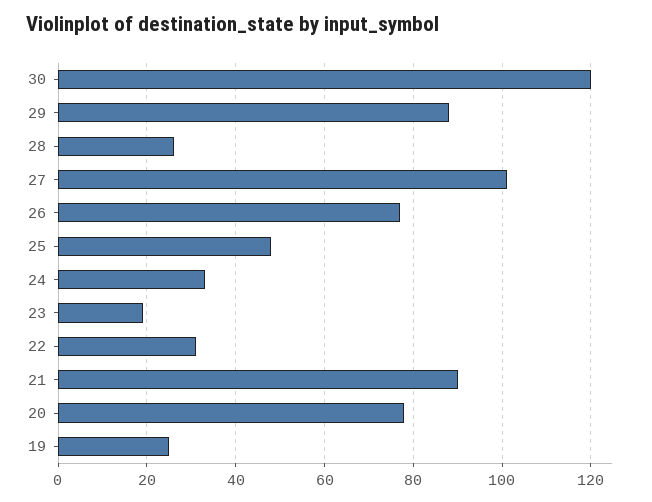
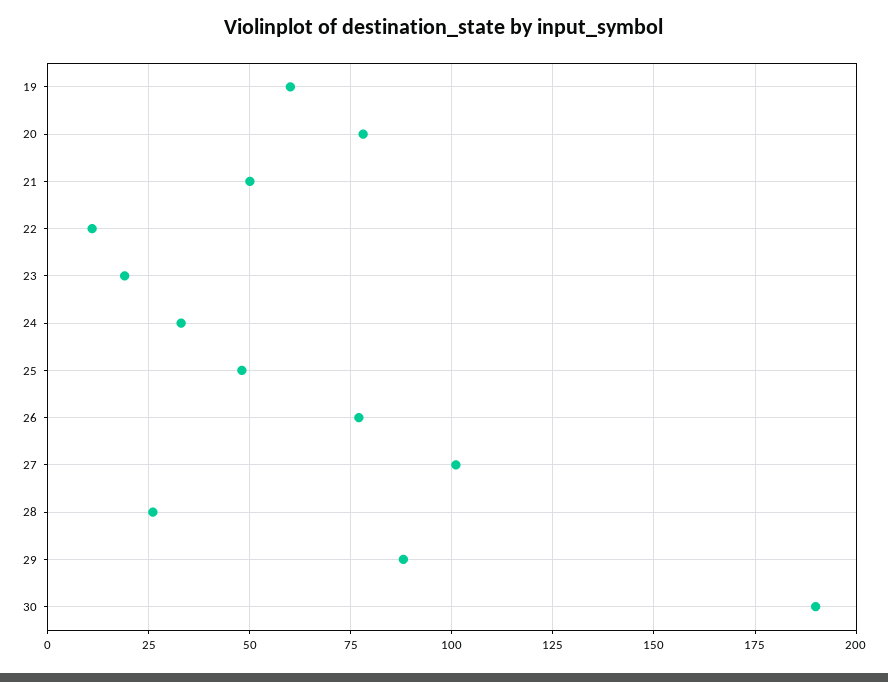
  {
-   "30": 120,
+   "30": 190,
    "29": 90,
    "28": 25,
    "27": 100,
    "26": 75,
    "25": 50,
    "24": 35,
    "23": 20,
-   "22": 30,
+   "22": 10,
-   "21": 90,
+   "21": 50,
    "20": 80,
-   "19": 25
+   "19": 60
  }

